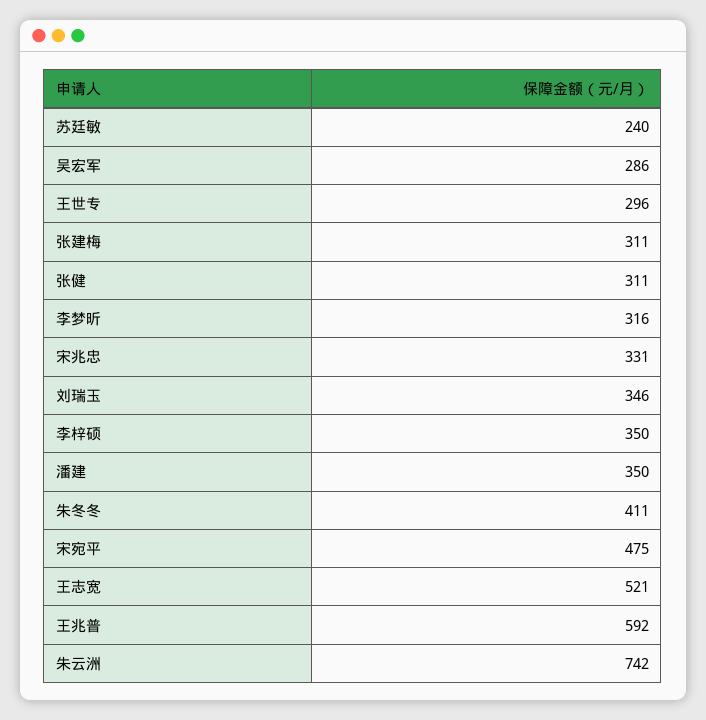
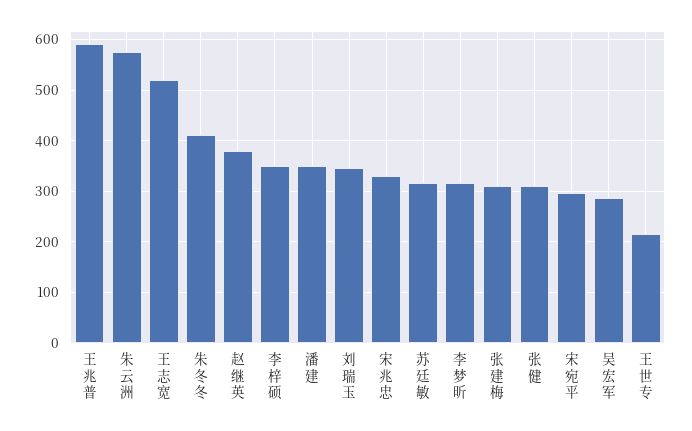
  {
-   "苏廷敏": 240,
+   "苏廷敏": 320,
    "吴宏军": 286,
-   "王世专": 296,
+   "王世专": 220,
    "张建梅": 311,
    "张健": 311,
    "李梦昕": 316,
    "宋兆忠": 331,
    "刘瑞玉": 346,
    "李梓硕": 350,
    "潘建": 350,
    "朱冬冬": 411,
-   "宋宛平": 475,
+   "宋宛平": 300,
    "王志宽": 521,
    "王兆普": 592,
-   "朱云洲": 742
+   "朱云洲": 580,
+   "赵继英": 380
  }

